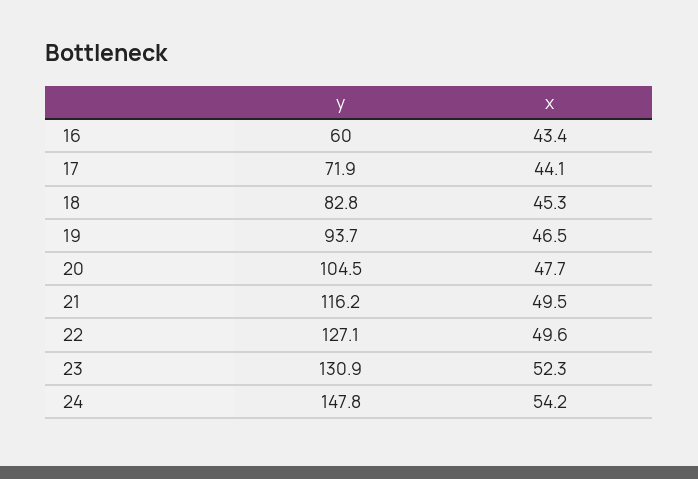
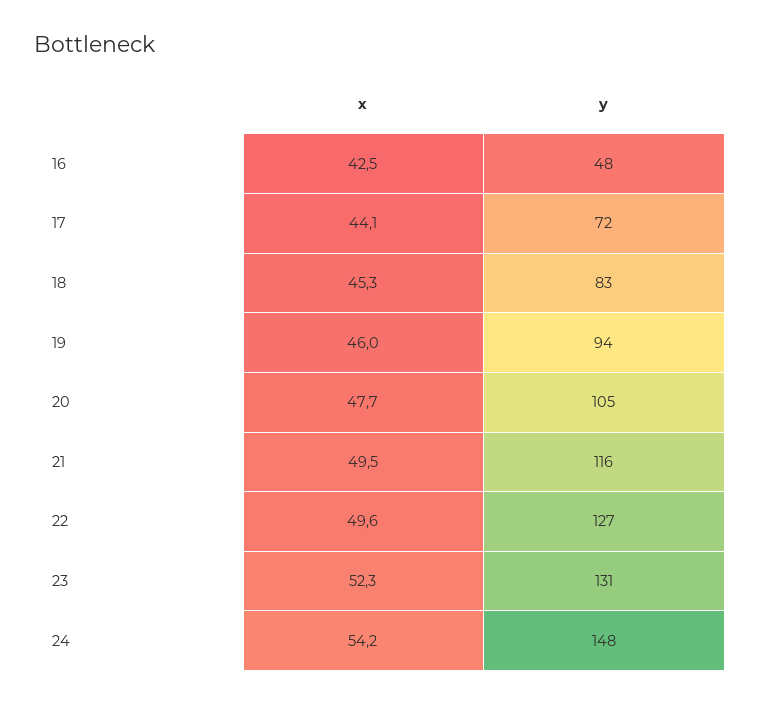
  {
    "y": {
-     "16": 60,
+     "16": 48,
      "17": 71.9,
      "18": 82.8,
      "19": 93.7,
      "20": 104.5,
      "21": 116.2,
      "22": 127.1,
      "23": 130.9,
      "24": 147.8
    },
    "x": {
-     "16": 43.4,
+     "16": 42.5,
      "17": 44.1,
      "18": 45.3,
-     "19": 46.5,
+     "19": 46,
      "20": 47.7,
      "21": 49.5,
      "22": 49.6,
      "23": 52.3,
      "24": 54.2
    }
  }

